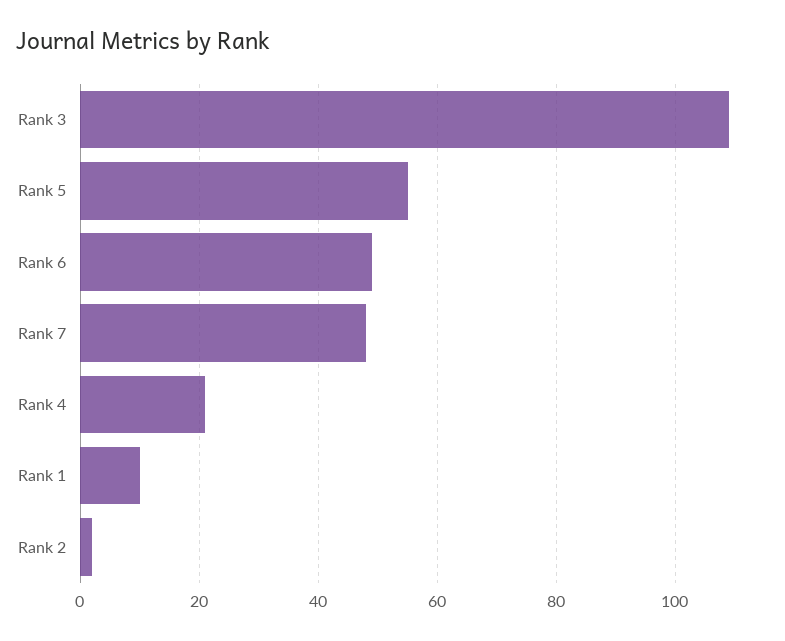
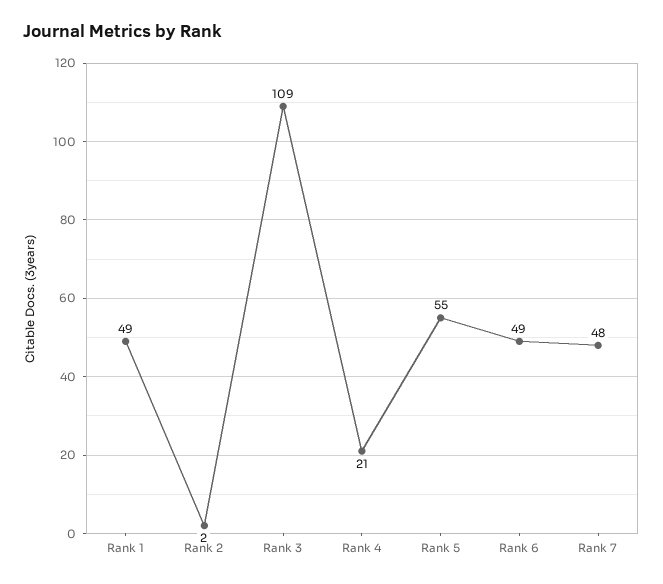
  {
    "Rank 3": 109,
    "Rank 5": 55,
    "Rank 6": 49,
    "Rank 7": 48,
    "Rank 4": 21,
-   "Rank 1": 10,
+   "Rank 1": 49,
    "Rank 2": 2
  }

